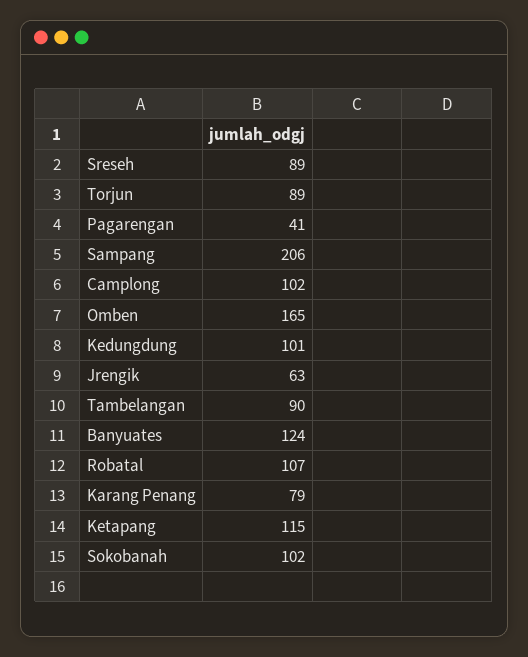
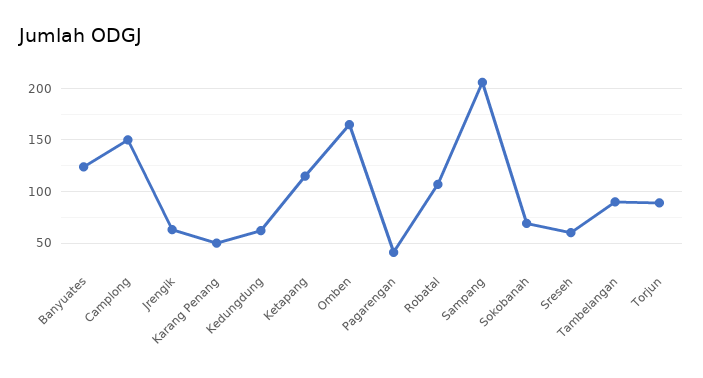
  {
-   "Sreseh": 89,
+   "Sreseh": 60,
    "Torjun": 89,
    "Pagarengan": 41,
    "Sampang": 206,
-   "Camplong": 102,
+   "Camplong": 150,
    "Omben": 165,
-   "Kedungdung": 101,
+   "Kedungdung": 60,
    "Jrengik": 63,
    "Tambelangan": 90,
    "Banyuates": 124,
    "Robatal": 107,
-   "Karang Penang": 79,
+   "Karang Penang": 50,
    "Ketapang": 115,
-   "Sokobanah": 102
+   "Sokobanah": 70
  }

